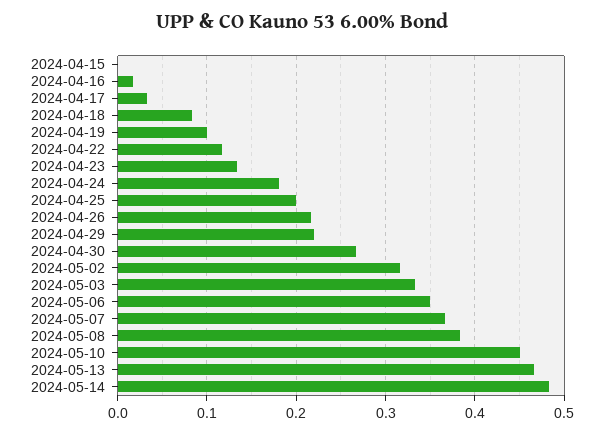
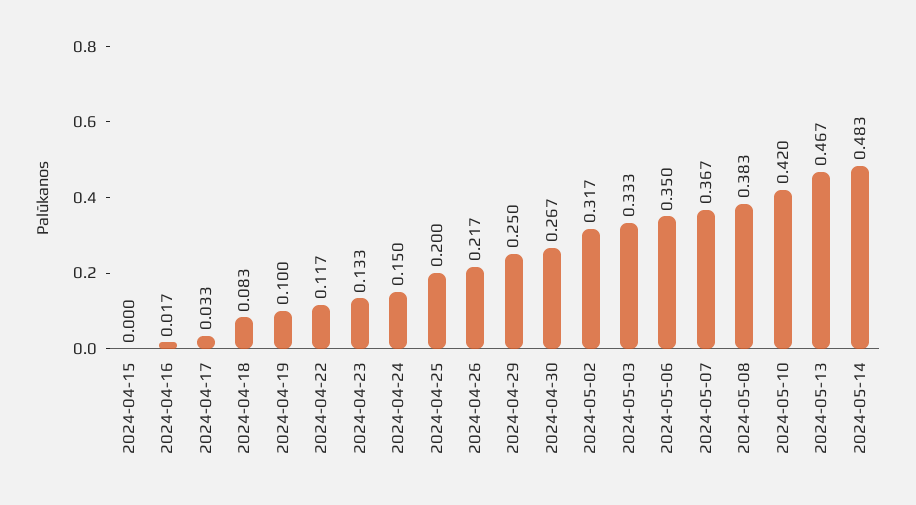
  {
    "2024-04-15": 0,
    "2024-04-16": 0.017,
    "2024-04-17": 0.033,
    "2024-04-18": 0.083,
    "2024-04-19": 0.1,
    "2024-04-22": 0.117,
    "2024-04-23": 0.133,
-   "2024-04-24": 0.18,
+   "2024-04-24": 0.15,
    "2024-04-25": 0.2,
    "2024-04-26": 0.217,
-   "2024-04-29": 0.22,
+   "2024-04-29": 0.25,
    "2024-04-30": 0.267,
    "2024-05-02": 0.317,
    "2024-05-03": 0.333,
    "2024-05-06": 0.35,
    "2024-05-07": 0.367,
    "2024-05-08": 0.383,
-   "2024-05-10": 0.45,
+   "2024-05-10": 0.42,
    "2024-05-13": 0.467,
    "2024-05-14": 0.483
  }

